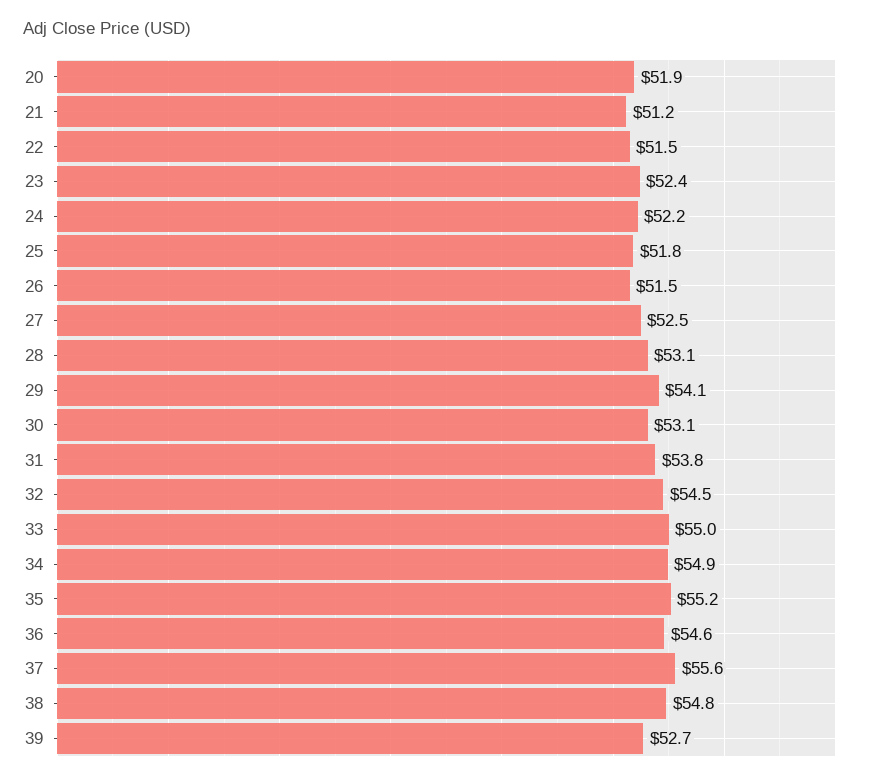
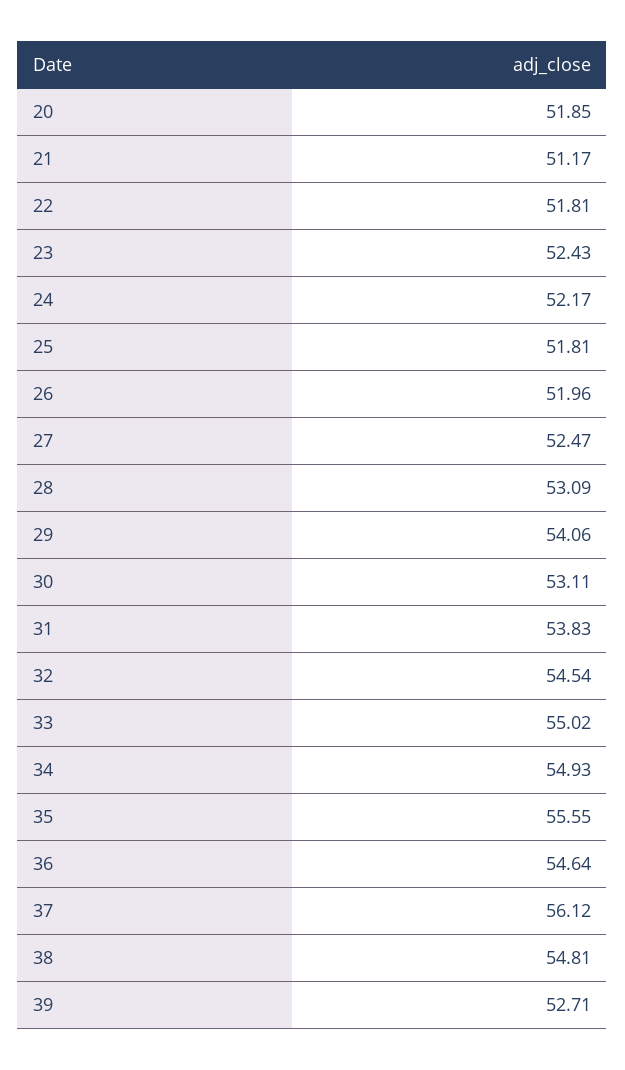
  {
    "20": 51.85,
    "21": 51.17,
-   "22": 51.5,
+   "22": 51.81,
    "23": 52.43,
    "24": 52.17,
    "25": 51.81,
-   "26": 51.5,
+   "26": 51.96,
    "27": 52.47,
    "28": 53.09,
    "29": 54.06,
    "30": 53.11,
    "31": 53.83,
    "32": 54.54,
    "33": 55.02,
    "34": 54.93,
-   "35": 55.2,
+   "35": 55.55,
    "36": 54.64,
-   "37": 55.6,
+   "37": 56.12,
    "38": 54.81,
    "39": 52.71
  }

